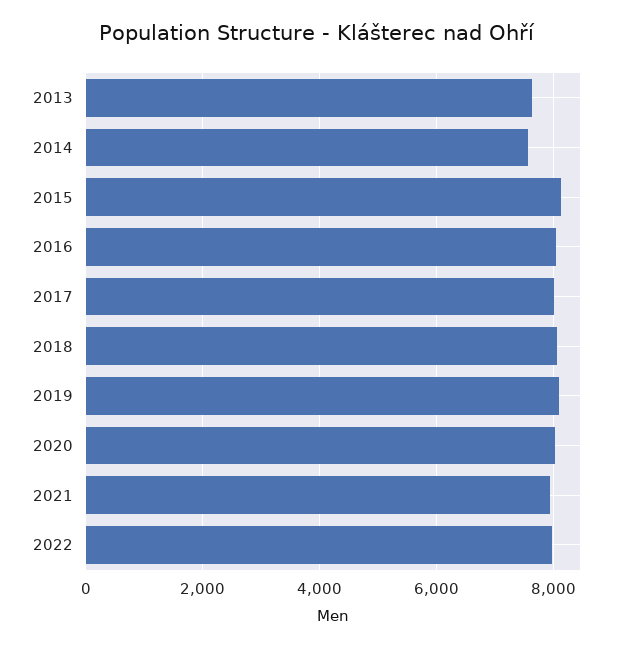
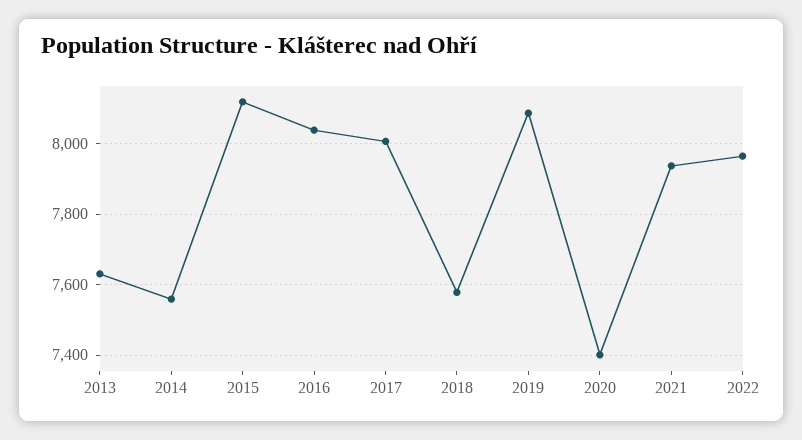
  {
    "2013": 7640,
    "2014": 7560,
    "2015": 8120,
    "2016": 8040,
    "2017": 8000,
-   "2018": 8000,
+   "2018": 7580,
    "2019": 8080,
-   "2020": 8000,
+   "2020": 7400,
    "2021": 7940,
    "2022": 7960
  }

